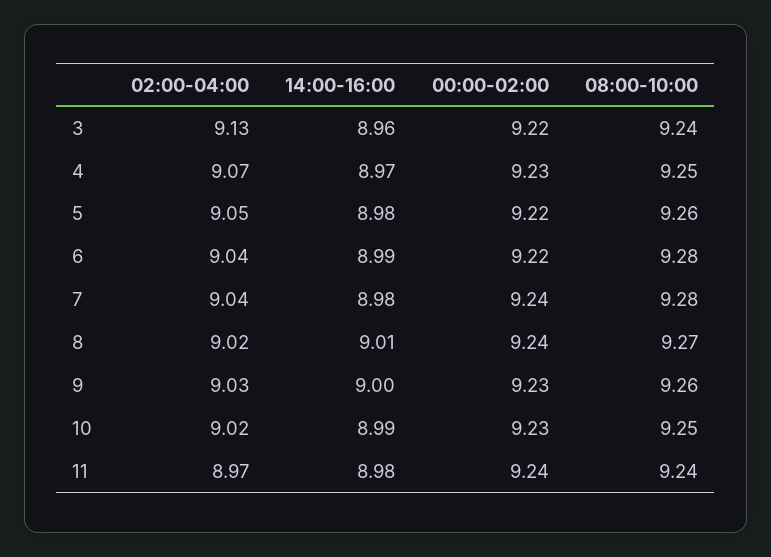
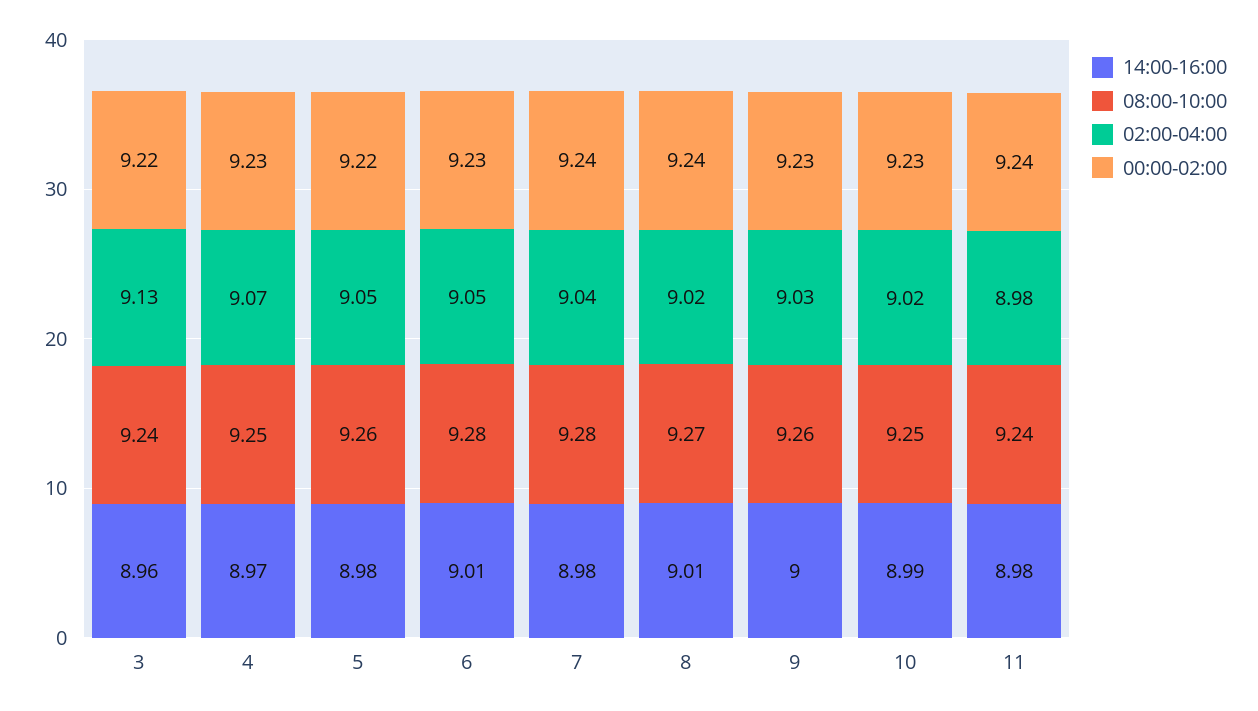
  {
    "02:00-04:00": {
      "3": 9.13,
      "4": 9.07,
      "5": 9.05,
-     "6": 9.04,
+     "6": 9.05,
      "7": 9.04,
      "8": 9.02,
      "9": 9.03,
      "10": 9.02,
-     "11": 8.97
+     "11": 8.98
    },
    "14:00-16:00": {
      "3": 8.96,
      "4": 8.97,
      "5": 8.98,
-     "6": 8.99,
+     "6": 9.01,
      "7": 8.98,
      "8": 9.01,
      "9": 9,
      "10": 8.99,
      "11": 8.98
    },
    "00:00-02:00": {
      "3": 9.22,
      "4": 9.23,
      "5": 9.22,
-     "6": 9.22,
+     "6": 9.23,
      "7": 9.24,
      "8": 9.24,
      "9": 9.23,
      "10": 9.23,
      "11": 9.24
    },
    "08:00-10:00": {
      "3": 9.24,
      "4": 9.25,
      "5": 9.26,
      "6": 9.28,
      "7": 9.28,
      "8": 9.27,
      "9": 9.26,
      "10": 9.25,
      "11": 9.24
    }
  }

